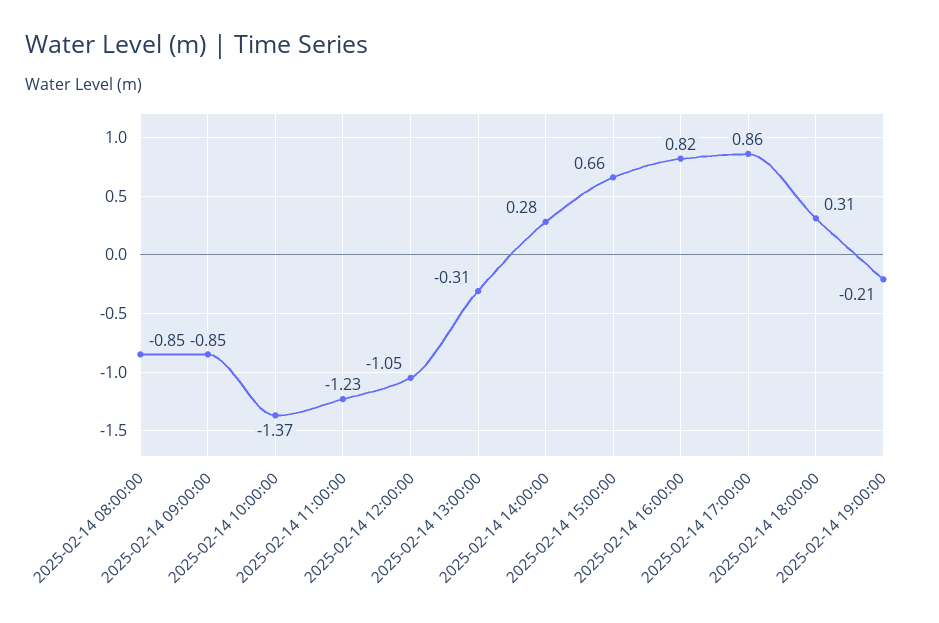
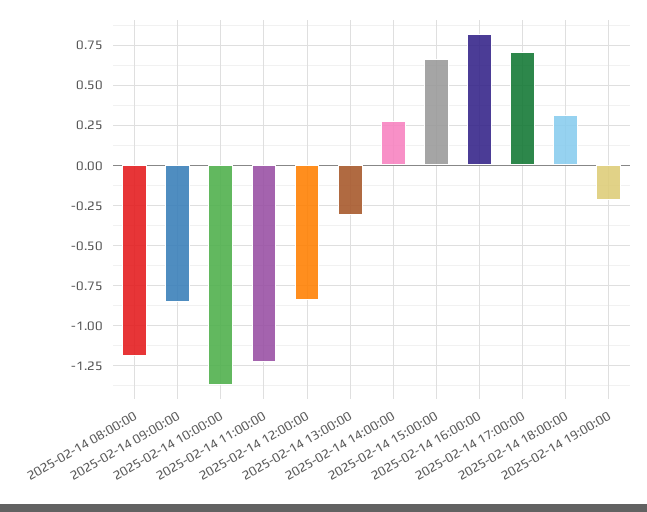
  {
-   "2025-02-14 08:00:00": -0.85,
+   "2025-02-14 08:00:00": -1.2,
    "2025-02-14 09:00:00": -0.85,
    "2025-02-14 10:00:00": -1.37,
    "2025-02-14 11:00:00": -1.23,
-   "2025-02-14 12:00:00": -1.05,
+   "2025-02-14 12:00:00": -0.85,
    "2025-02-14 13:00:00": -0.31,
    "2025-02-14 14:00:00": 0.28,
    "2025-02-14 15:00:00": 0.66,
    "2025-02-14 16:00:00": 0.82,
-   "2025-02-14 17:00:00": 0.86,
+   "2025-02-14 17:00:00": 0.7,
    "2025-02-14 18:00:00": 0.31,
    "2025-02-14 19:00:00": -0.21
  }

